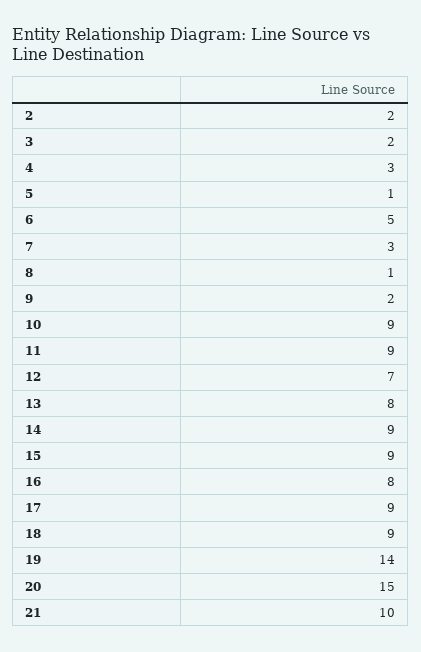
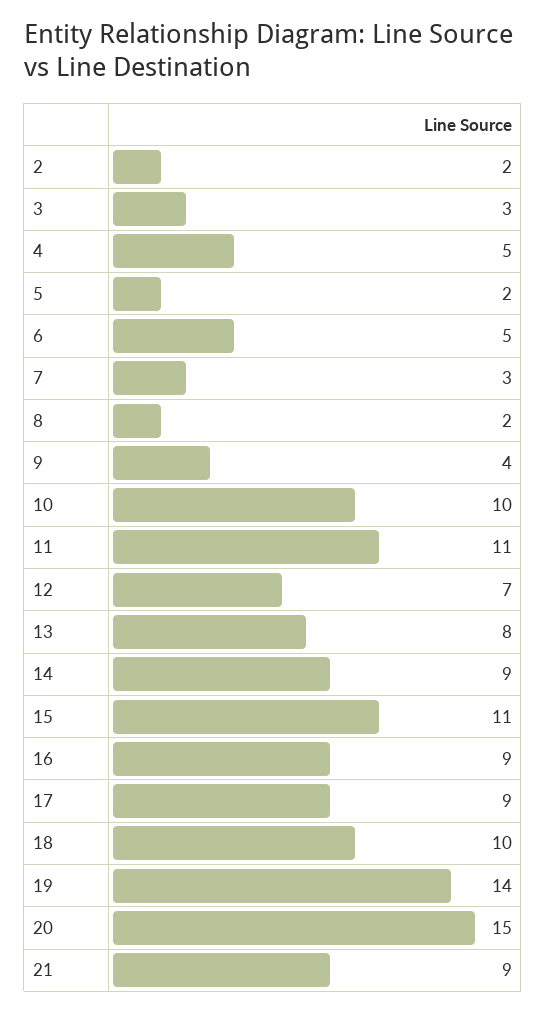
  {
    "2": 2,
-   "3": 2,
+   "3": 3,
-   "4": 3,
+   "4": 5,
-   "5": 1,
+   "5": 2,
    "6": 5,
    "7": 3,
-   "8": 1,
+   "8": 2,
-   "9": 2,
+   "9": 4,
-   "10": 9,
+   "10": 10,
-   "11": 9,
+   "11": 11,
    "12": 7,
    "13": 8,
    "14": 9,
-   "15": 9,
+   "15": 11,
-   "16": 8,
+   "16": 9,
    "17": 9,
-   "18": 9,
+   "18": 10,
    "19": 14,
    "20": 15,
-   "21": 10
+   "21": 9
  }

